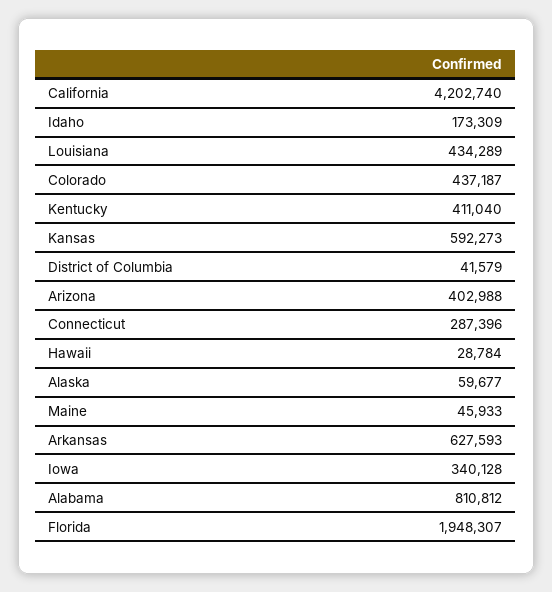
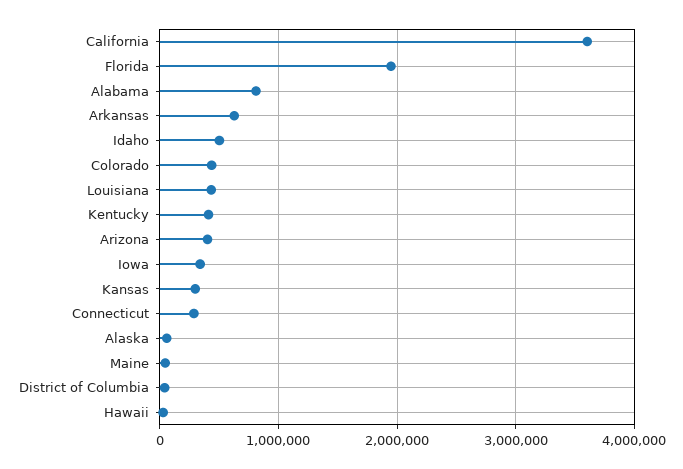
  {
-   "California": 4202740,
+   "California": 3600000,
-   "Idaho": 173309,
+   "Idaho": 500000,
    "Louisiana": 434289,
    "Colorado": 437187,
    "Kentucky": 411040,
-   "Kansas": 592273,
+   "Kansas": 300000,
    "District of Columbia": 41579,
    "Arizona": 402988,
    "Connecticut": 287396,
    "Hawaii": 28784,
    "Alaska": 59677,
    "Maine": 45933,
    "Arkansas": 627593,
    "Iowa": 340128,
    "Alabama": 810812,
    "Florida": 1948307
  }

